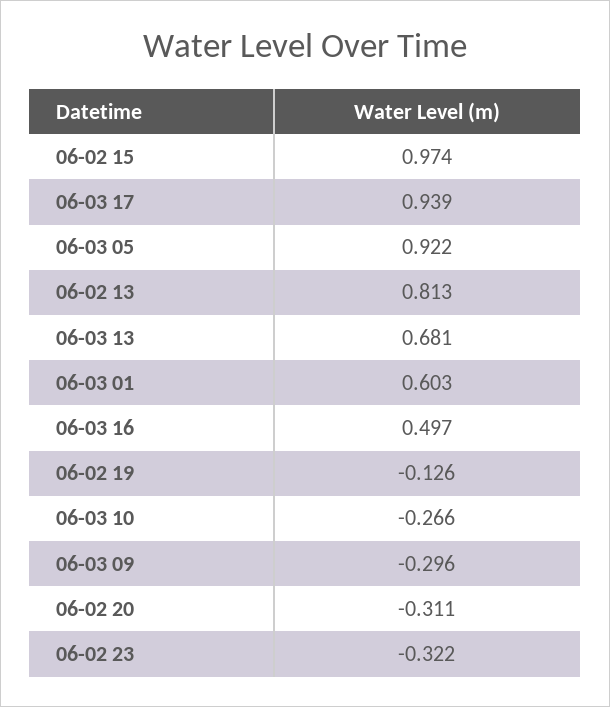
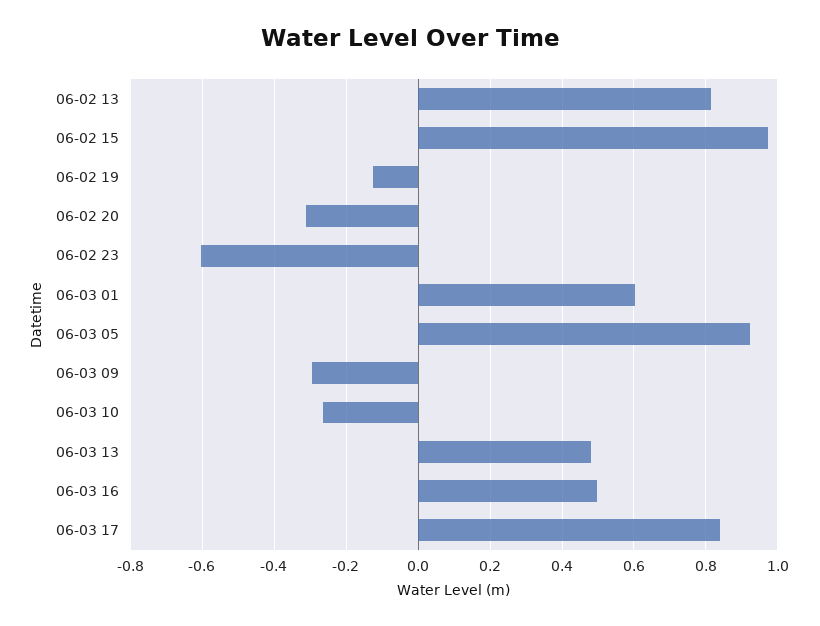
  {
    "06-02 15": 0.974,
-   "06-03 17": 0.939,
+   "06-03 17": 0.84,
    "06-03 05": 0.922,
    "06-02 13": 0.813,
-   "06-03 13": 0.681,
+   "06-03 13": 0.48,
    "06-03 01": 0.603,
    "06-03 16": 0.497,
    "06-02 19": -0.126,
    "06-03 10": -0.266,
    "06-03 09": -0.296,
    "06-02 20": -0.311,
-   "06-02 23": -0.322
+   "06-02 23": -0.6
  }

